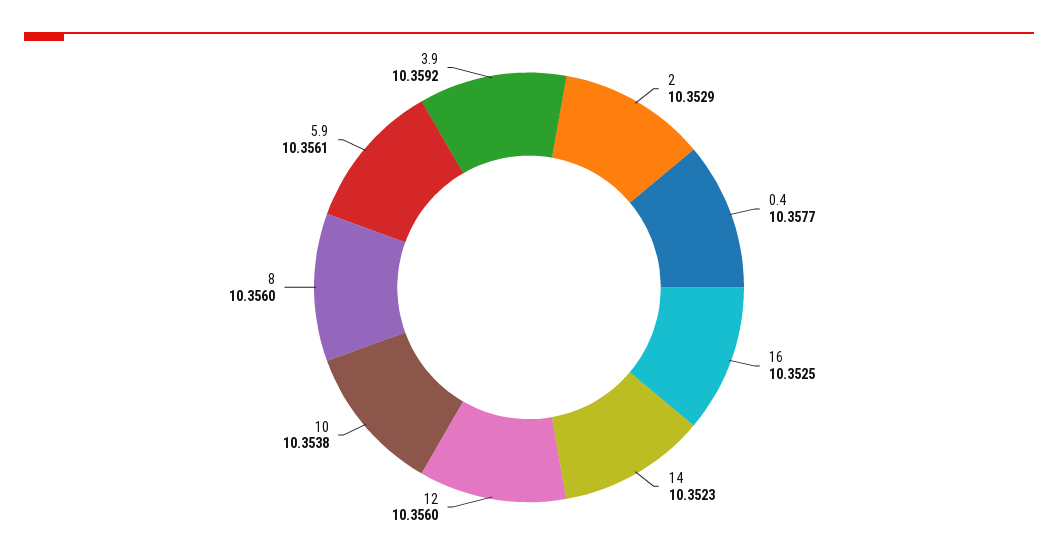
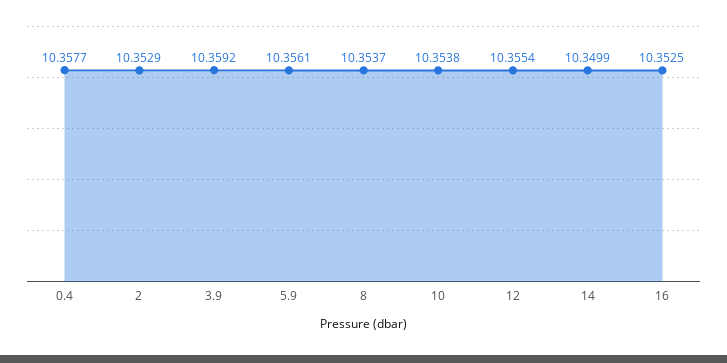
  {
    "2": 10.3529,
    "0.4": 10.3577,
    "16": 10.3525,
-   "14": 10.3523,
+   "14": 10.3499,
-   "12": 10.356,
+   "12": 10.3554,
    "10": 10.3538,
-   "8": 10.356,
+   "8": 10.3537,
    "5.9": 10.3561,
    "3.9": 10.3592
  }

